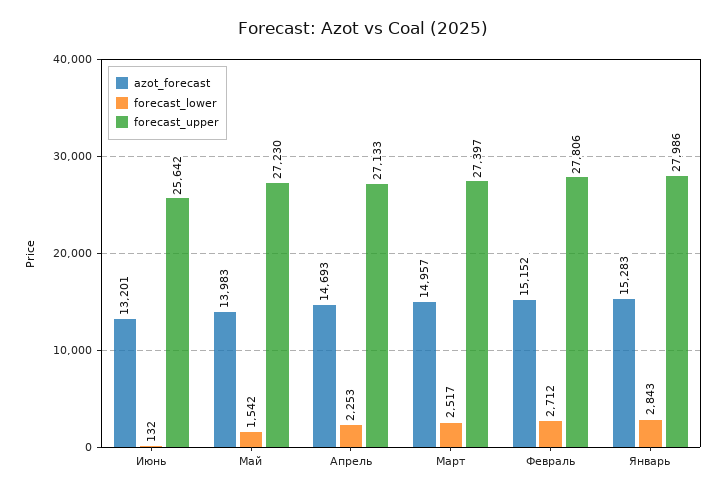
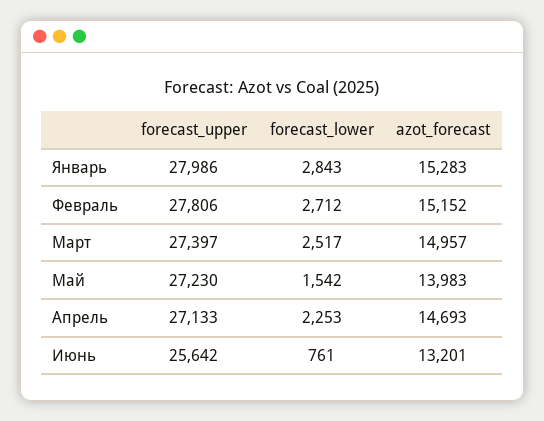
  {
    "azot_forecast": {
      "Июнь": 13201,
      "Май": 13983,
      "Апрель": 14693,
      "Март": 14957,
      "Февраль": 15152,
      "Январь": 15283
    },
    "forecast_lower": {
-     "Июнь": 132,
+     "Июнь": 761,
      "Май": 1542,
      "Апрель": 2253,
      "Март": 2517,
      "Февраль": 2712,
      "Январь": 2843
    },
    "forecast_upper": {
      "Июнь": 25642,
      "Май": 27230,
      "Апрель": 27133,
      "Март": 27397,
      "Февраль": 27806,
      "Январь": 27986
    }
  }

